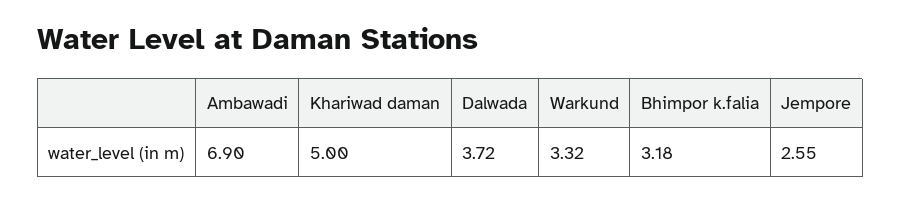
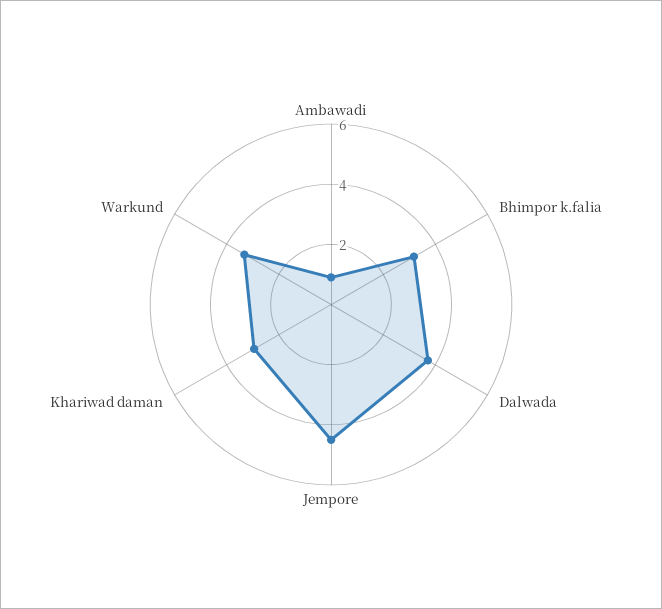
  {
-   "Ambawadi": 6.9,
+   "Ambawadi": 1,
-   "Khariwad daman": 5,
+   "Khariwad daman": 3,
    "Dalwada": 3.72,
    "Warkund": 3.32,
    "Bhimpor k.falia": 3.18,
-   "Jempore": 2.55
+   "Jempore": 4.5
  }

